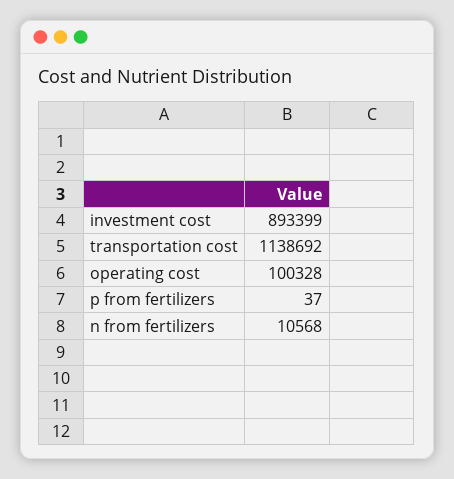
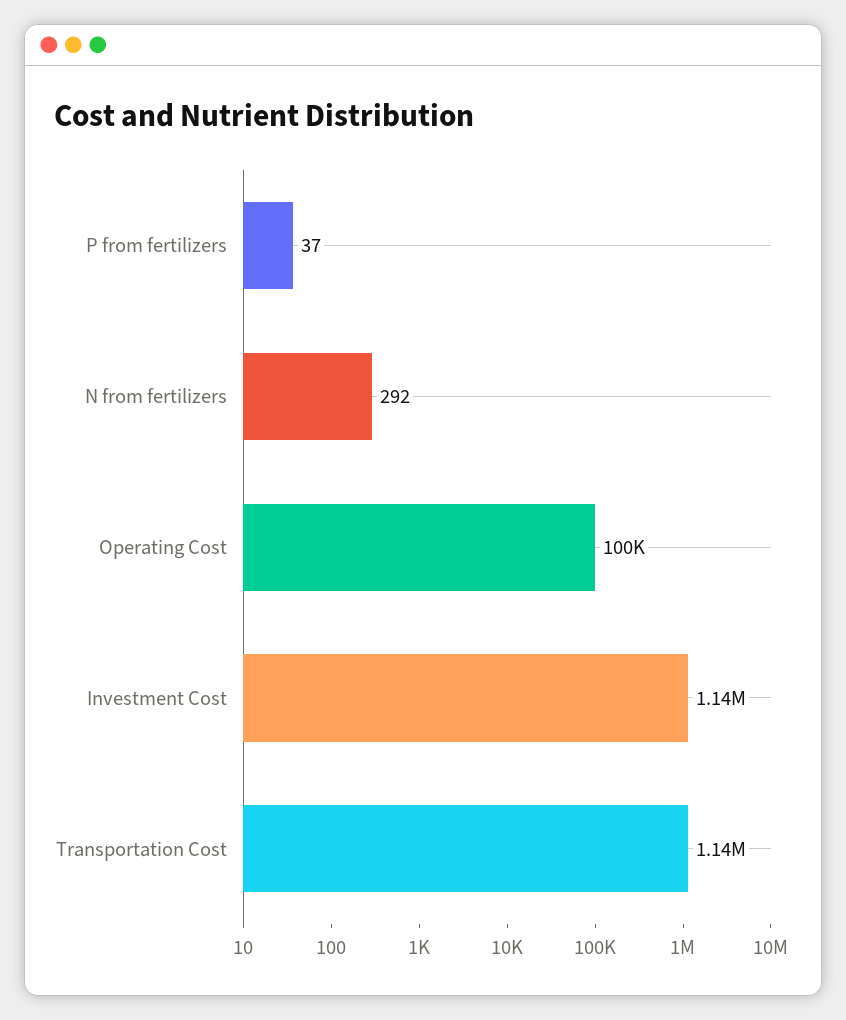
  {
-   "investment cost": 893399,
+   "investment cost": 1140000,
    "transportation cost": 1138692,
    "operating cost": 100328,
    "p from fertilizers": 37,
-   "n from fertilizers": 10568
+   "n from fertilizers": 292
  }

